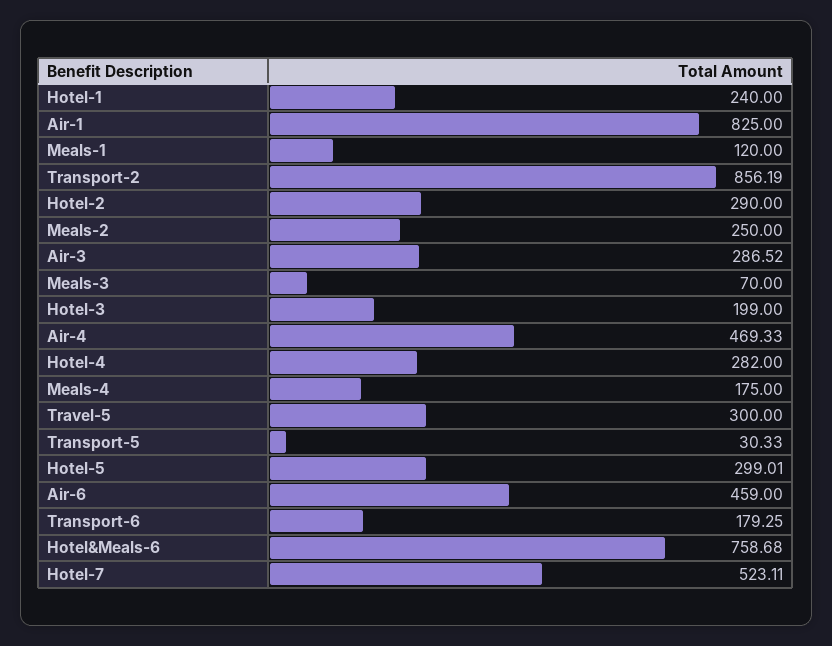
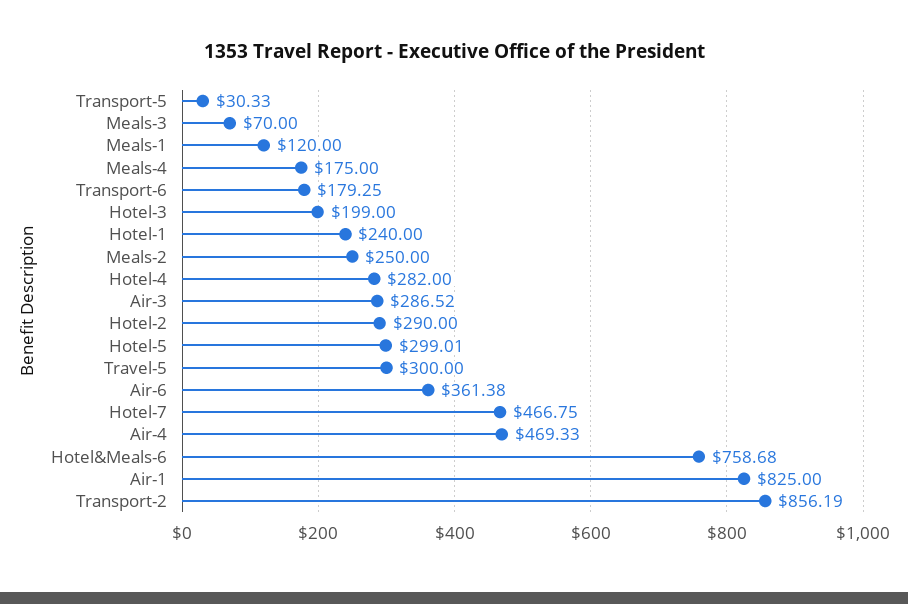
  {
    "Hotel-1": 240,
    "Air-1": 825,
    "Meals-1": 120,
    "Transport-2": 856.19,
    "Hotel-2": 290,
    "Meals-2": 250,
    "Air-3": 286.52,
    "Meals-3": 70,
    "Hotel-3": 199,
    "Air-4": 469.33,
    "Hotel-4": 282,
    "Meals-4": 175,
    "Travel-5": 300,
    "Transport-5": 30.33,
    "Hotel-5": 299.01,
-   "Air-6": 459,
+   "Air-6": 361.38,
    "Transport-6": 179.25,
    "Hotel&Meals-6": 758.68,
-   "Hotel-7": 523.11
+   "Hotel-7": 466.75
  }

